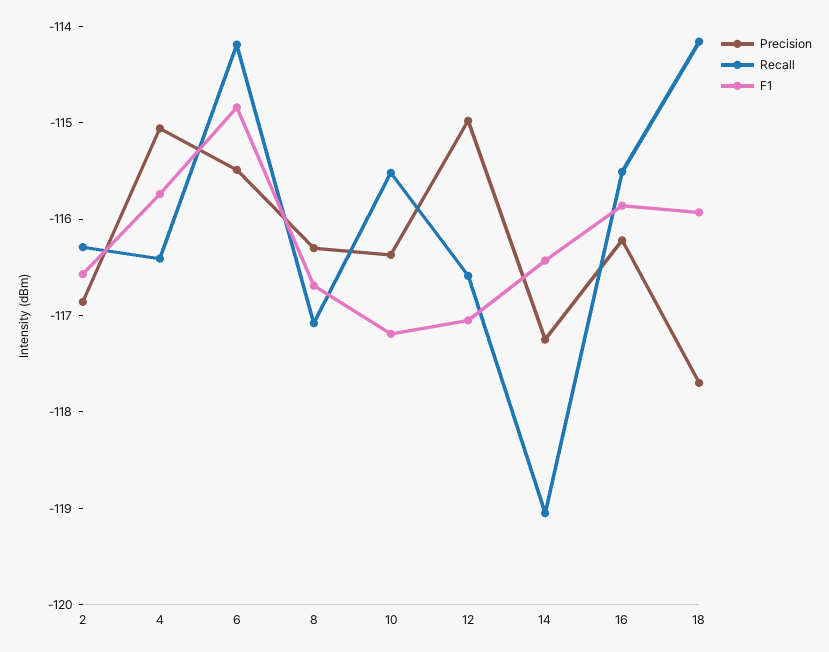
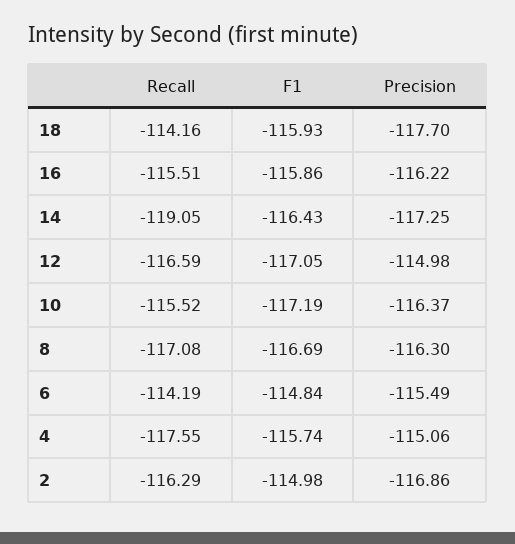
  {
    "Precision": {
      "2": -116.86,
      "4": -115.06,
      "6": -115.49,
      "8": -116.3,
      "10": -116.37,
      "12": -114.98,
      "14": -117.25,
      "16": -116.22,
      "18": -117.7
    },
    "Recall": {
      "2": -116.29,
-     "4": -116.4,
+     "4": -117.55,
      "6": -114.19,
      "8": -117.08,
      "10": -115.52,
      "12": -116.59,
      "14": -119.05,
      "16": -115.51,
      "18": -114.16
    },
    "F1": {
-     "2": -116.6,
+     "2": -114.98,
      "4": -115.74,
      "6": -114.84,
      "8": -116.69,
      "10": -117.19,
      "12": -117.05,
      "14": -116.43,
      "16": -115.86,
      "18": -115.93
    }
  }

